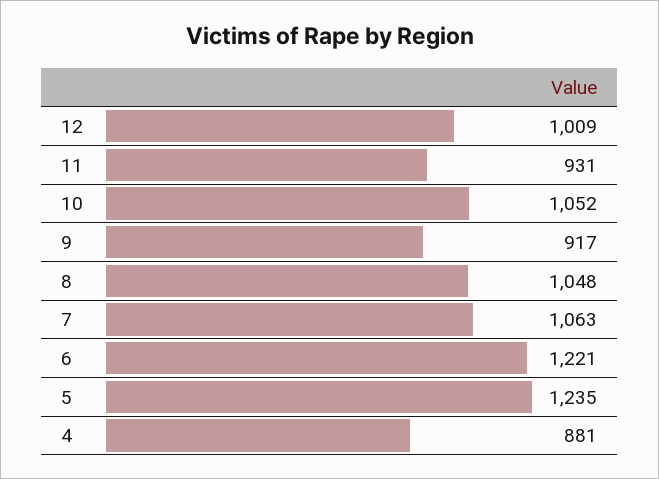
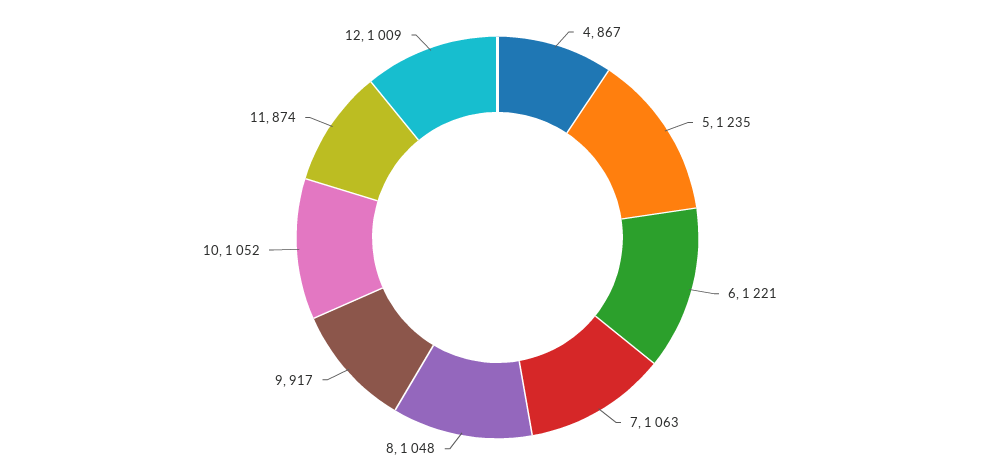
  {
    "12": 1009,
-   "11": 931,
+   "11": 874,
    "10": 1052,
    "9": 917,
    "8": 1048,
    "7": 1063,
    "6": 1221,
    "5": 1235,
-   "4": 881
+   "4": 867
  }

